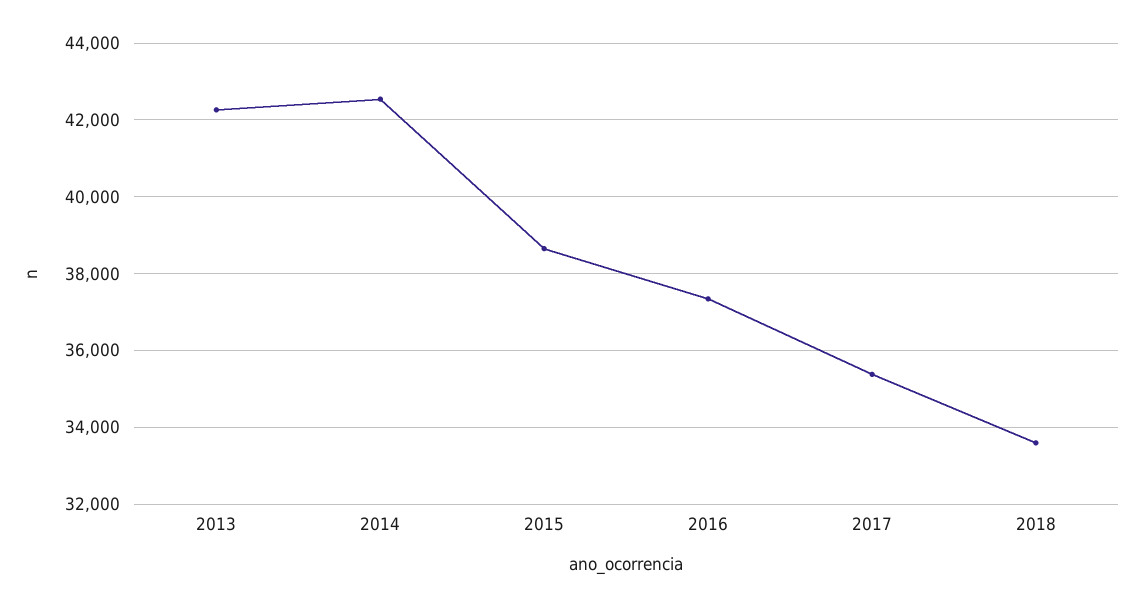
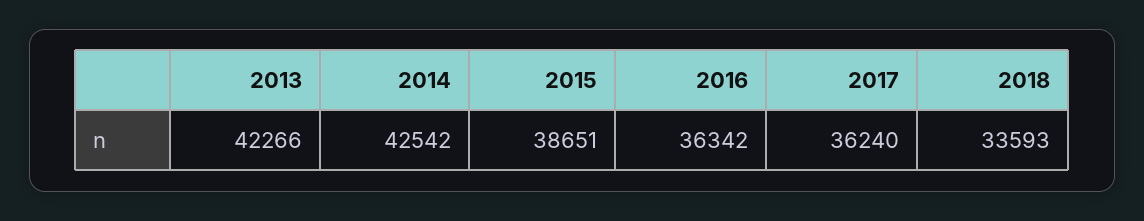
  {
    "2013": 42266,
    "2014": 42542,
    "2015": 38651,
-   "2016": 37400,
+   "2016": 36342,
-   "2017": 35400,
+   "2017": 36240,
    "2018": 33593
  }

